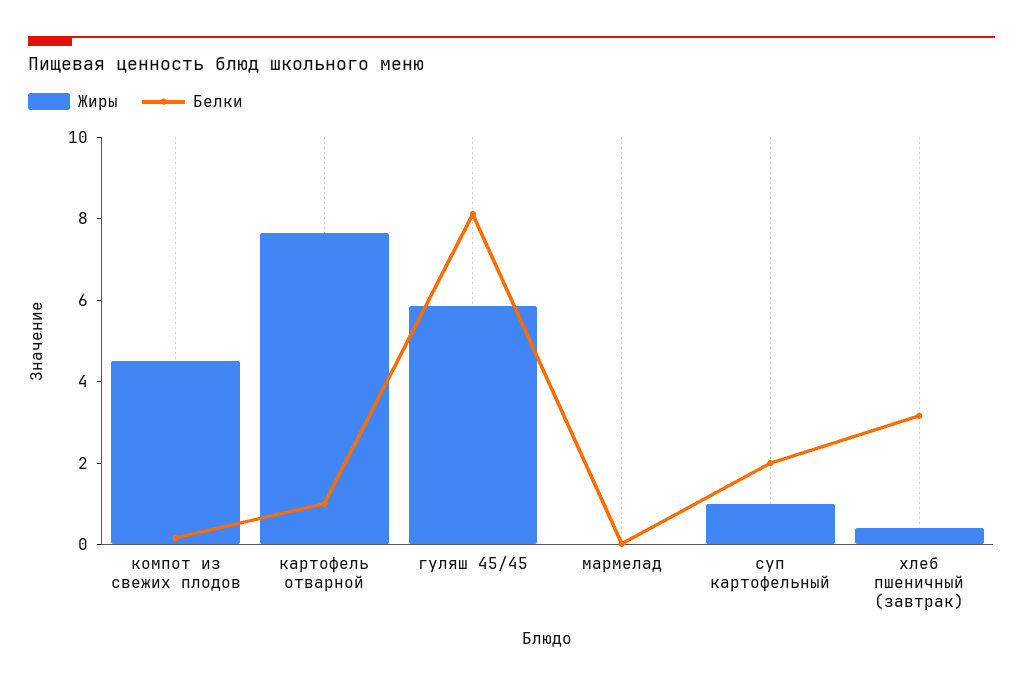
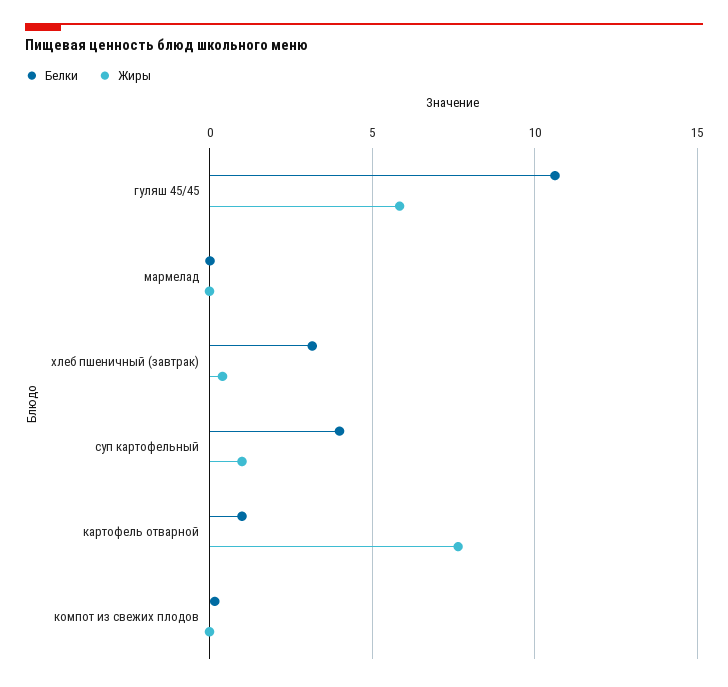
  {
    "Жиры": {
-     "компот из свежих плодов": 4.5,
+     "компот из свежих плодов": 0,
      "картофель отварной": 7.5,
      "гуляш 45/45": 6,
      "мармелад": 0,
      "суп картофельный": 1,
      "хлеб пшеничный (завтрак)": 0.5
    },
    "Белки": {
      "компот из свежих плодов": 0,
      "картофель отварной": 1,
-     "гуляш 45/45": 8,
+     "гуляш 45/45": 10.5,
      "мармелад": 0,
-     "суп картофельный": 2,
+     "суп картофельный": 4,
      "хлеб пшеничный (завтрак)": 3
    }
  }

